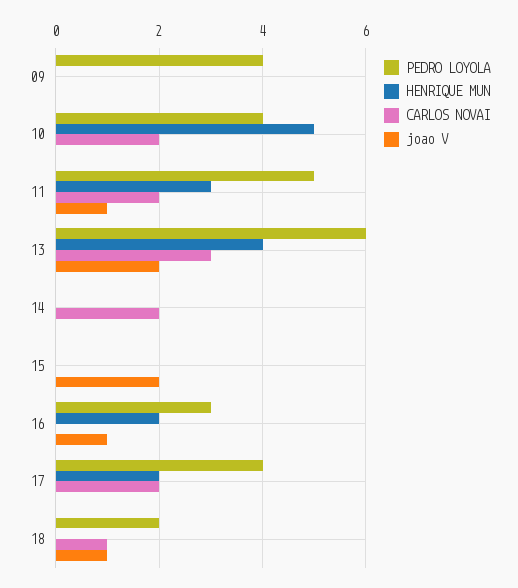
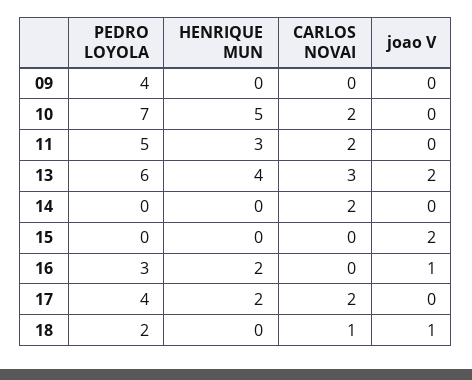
  {
    "PEDRO LOYOLA": {
      "09": 4,
-     "10": 4,
+     "10": 7,
      "11": 5,
      "13": 6,
      "14": 0,
      "15": 0,
      "16": 3,
      "17": 4,
      "18": 2
    },
    "HENRIQUE MUN": {
      "09": 0,
      "10": 5,
      "11": 3,
      "13": 4,
      "14": 0,
      "15": 0,
      "16": 2,
      "17": 2,
      "18": 0
    },
    "CARLOS NOVAI": {
      "09": 0,
      "10": 2,
      "11": 2,
      "13": 3,
      "14": 2,
      "15": 0,
      "16": 0,
      "17": 2,
      "18": 1
    },
    "joao V": {
      "09": 0,
      "10": 0,
-     "11": 1,
+     "11": 0,
      "13": 2,
      "14": 0,
      "15": 2,
      "16": 1,
      "17": 0,
      "18": 1
    }
  }

